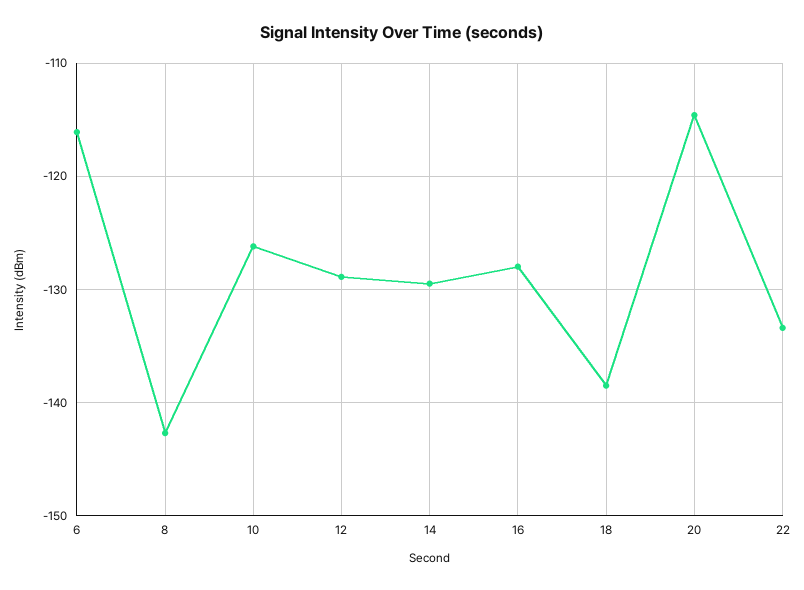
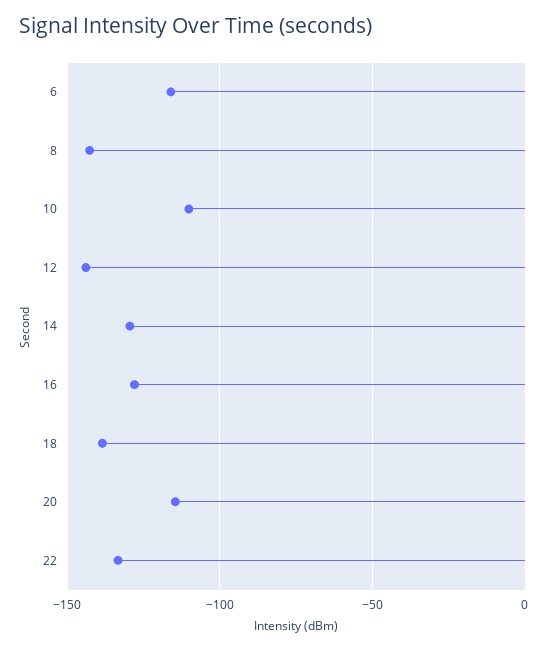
  {
    "6": -116,
    "8": -143,
-   "10": -126,
+   "10": -110,
-   "12": -129,
+   "12": -145,
    "14": -130,
    "16": -128,
    "18": -139,
    "20": -115,
    "22": -133
  }

